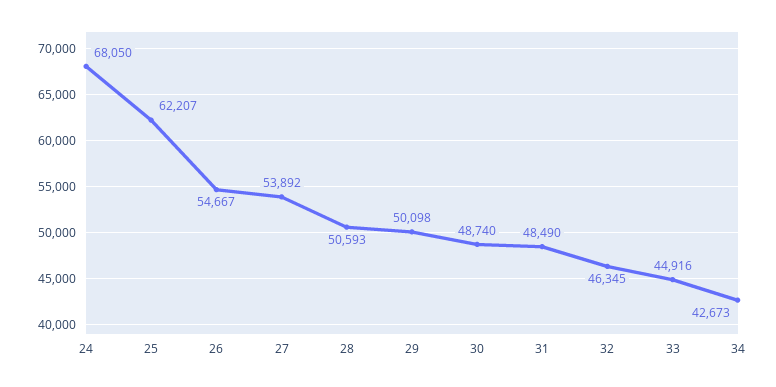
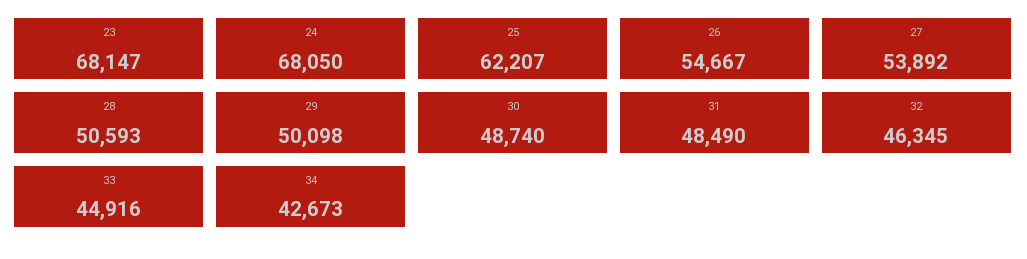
  {
    "24": 68050,
    "25": 62207,
    "26": 54667,
    "27": 53892,
    "28": 50593,
    "29": 50098,
    "30": 48740,
    "31": 48490,
    "32": 46345,
    "33": 44916,
-   "34": 42673
+   "34": 42673,
+   "23": 68147
  }

